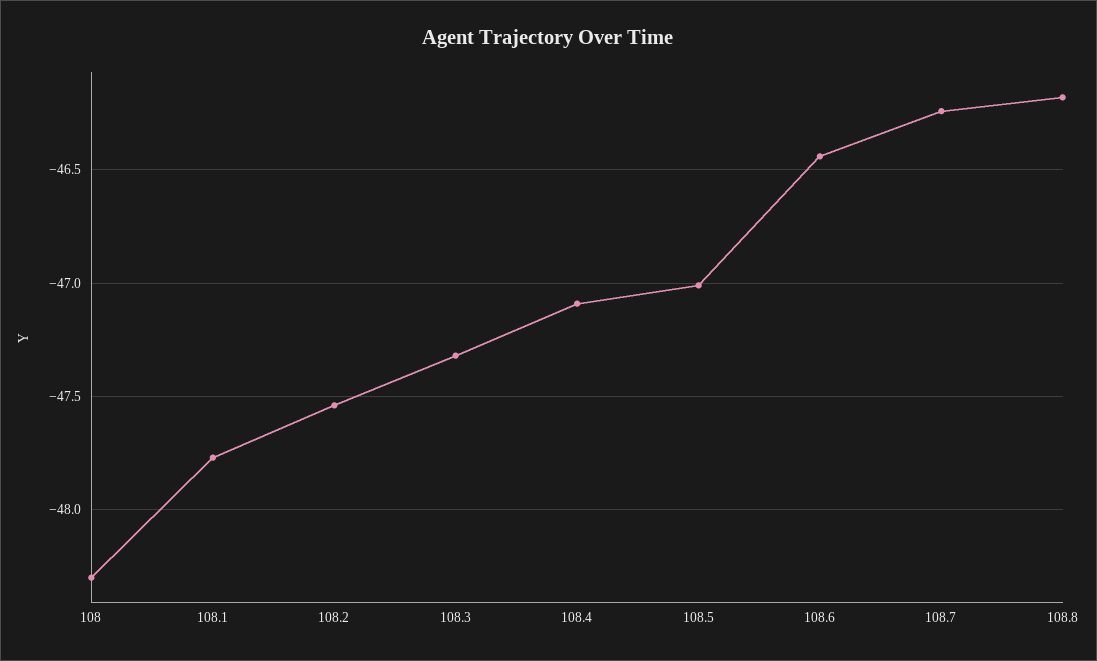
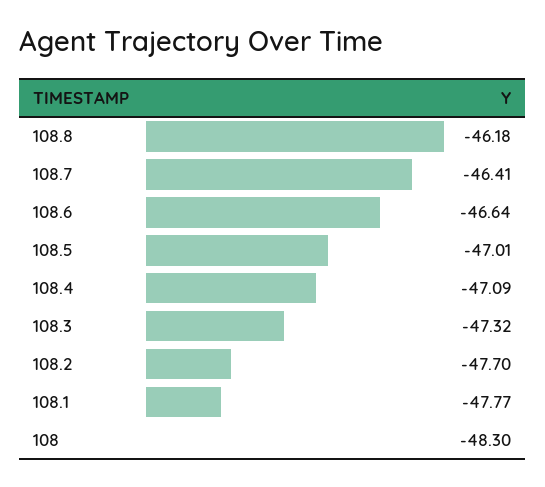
  {
    "108": -48.3,
    "108.1": -47.77,
-   "108.2": -47.55,
+   "108.2": -47.7,
    "108.3": -47.32,
    "108.4": -47.09,
    "108.5": -47.01,
-   "108.6": -46.45,
+   "108.6": -46.64,
-   "108.7": -46.25,
+   "108.7": -46.41,
    "108.8": -46.18
  }

